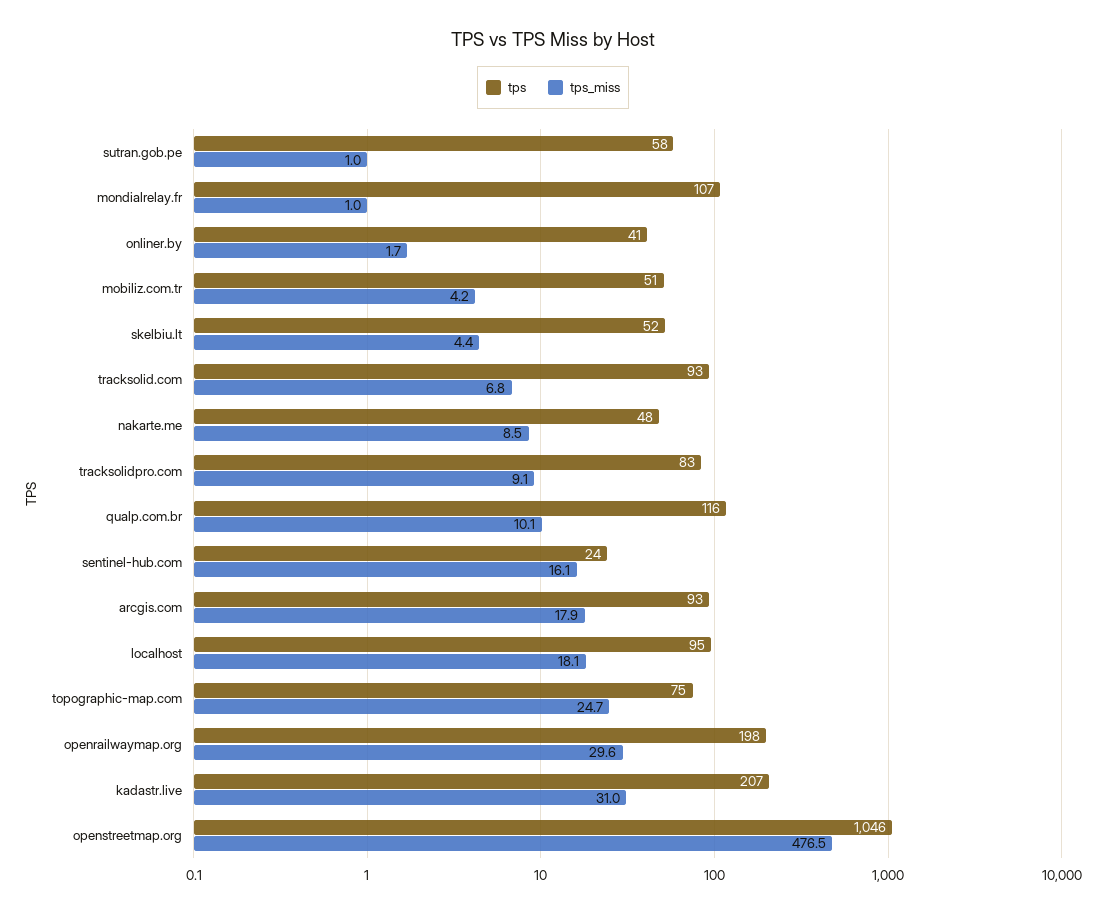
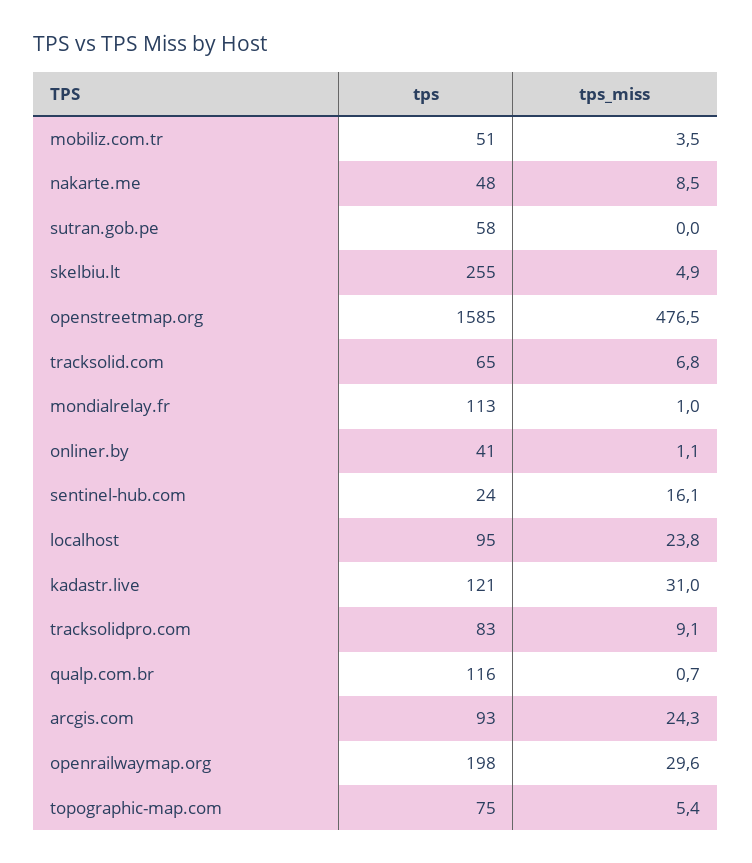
  {
    "tps": {
      "sutran.gob.pe": 58,
-     "mondialrelay.fr": 107,
+     "mondialrelay.fr": 113,
      "onliner.by": 41,
      "mobiliz.com.tr": 51,
-     "skelbiu.lt": 52,
+     "skelbiu.lt": 255,
-     "tracksolid.com": 93,
+     "tracksolid.com": 65,
      "nakarte.me": 48,
      "tracksolidpro.com": 83,
      "qualp.com.br": 116,
      "sentinel-hub.com": 24,
      "arcgis.com": 93,
      "localhost": 95,
      "topographic-map.com": 75,
      "openrailwaymap.org": 198,
-     "kadastr.live": 207,
+     "kadastr.live": 121,
-     "openstreetmap.org": 1046
+     "openstreetmap.org": 1585
    },
    "tps_miss": {
-     "sutran.gob.pe": 1,
+     "sutran.gob.pe": 0,
      "mondialrelay.fr": 1,
-     "onliner.by": 1.7,
+     "onliner.by": 1.1,
-     "mobiliz.com.tr": 4.2,
+     "mobiliz.com.tr": 3.5,
-     "skelbiu.lt": 4.4,
+     "skelbiu.lt": 4.9,
      "tracksolid.com": 6.8,
      "nakarte.me": 8.5,
      "tracksolidpro.com": 9.1,
-     "qualp.com.br": 10.1,
+     "qualp.com.br": 0.7,
      "sentinel-hub.com": 16.1,
-     "arcgis.com": 17.9,
+     "arcgis.com": 24.3,
-     "localhost": 18.1,
+     "localhost": 23.8,
-     "topographic-map.com": 24.7,
+     "topographic-map.com": 5.4,
      "openrailwaymap.org": 29.6,
      "kadastr.live": 31,
      "openstreetmap.org": 476.5
    }
  }

